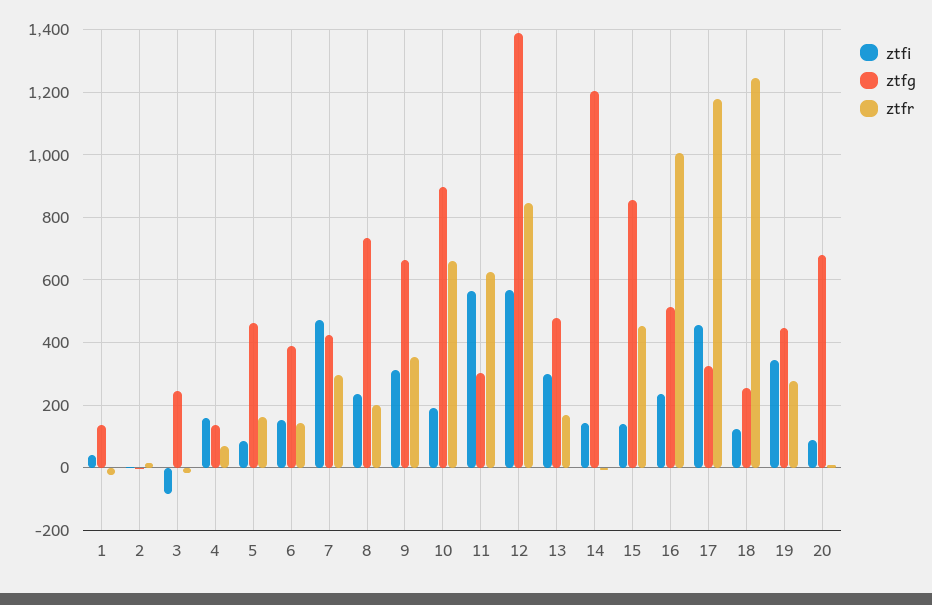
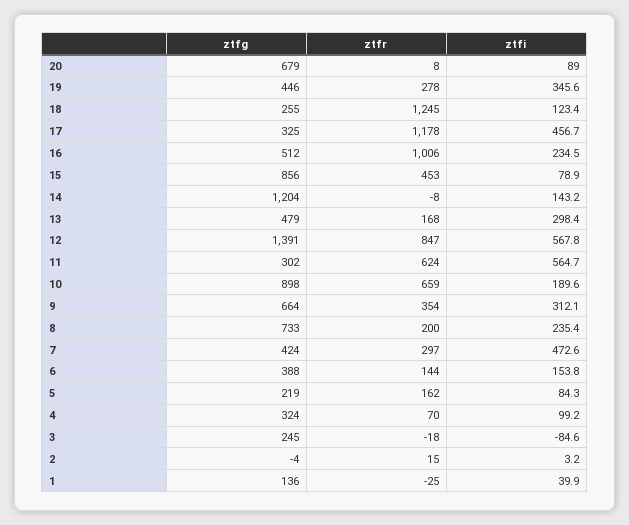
  {
    "ztfi": {
      "1": 39.9,
      "2": 3.2,
      "3": -84.6,
-     "4": 160,
+     "4": 99.2,
      "5": 84.3,
      "6": 153.8,
      "7": 472.6,
      "8": 235.4,
      "9": 312.1,
      "10": 189.6,
      "11": 564.7,
      "12": 567.8,
      "13": 298.4,
      "14": 143.2,
-     "15": 140,
+     "15": 78.9,
      "16": 234.5,
      "17": 456.7,
      "18": 123.4,
      "19": 345.6,
      "20": 89
    },
    "ztfg": {
      "1": 136,
      "2": -4,
      "3": 245,
-     "4": 140,
+     "4": 324,
-     "5": 460,
+     "5": 219,
      "6": 388,
      "7": 424,
      "8": 733,
      "9": 664,
      "10": 898,
      "11": 302,
      "12": 1391,
      "13": 479,
      "14": 1204,
      "15": 856,
      "16": 512,
      "17": 325,
      "18": 255,
      "19": 446,
      "20": 679
    },
    "ztfr": {
      "1": -25,
      "2": 15,
      "3": -18,
      "4": 70,
      "5": 162,
      "6": 144,
      "7": 297,
      "8": 200,
      "9": 354,
      "10": 659,
      "11": 624,
      "12": 847,
      "13": 168,
      "14": -8,
      "15": 453,
      "16": 1006,
      "17": 1178,
      "18": 1245,
      "19": 278,
      "20": 8
    }
  }

